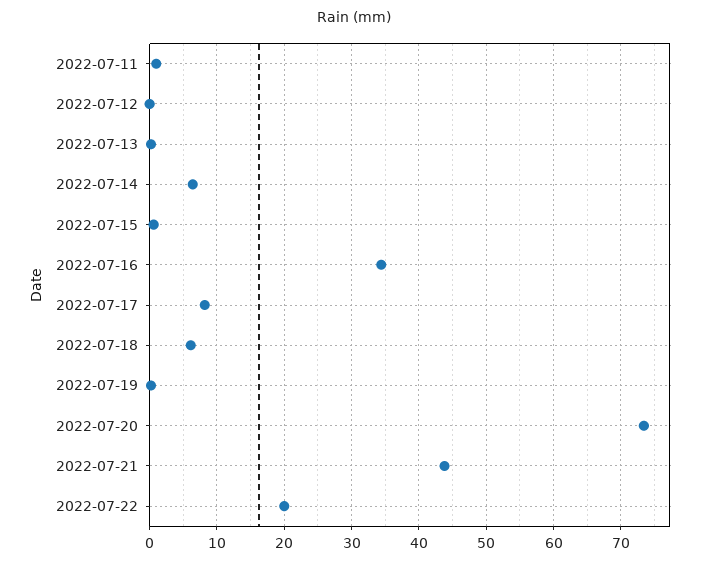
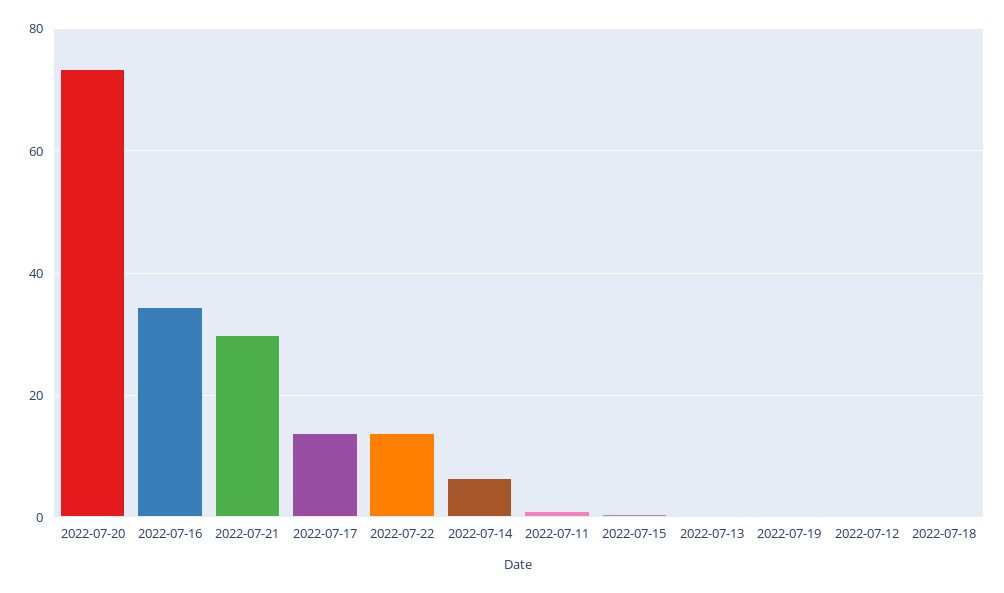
  {
    "2022-07-11": 1,
    "2022-07-12": 0,
    "2022-07-13": 0,
    "2022-07-14": 6,
    "2022-07-15": 1,
    "2022-07-16": 34,
-   "2022-07-17": 8,
+   "2022-07-17": 14,
-   "2022-07-18": 6,
+   "2022-07-18": 0,
    "2022-07-19": 0,
    "2022-07-20": 73,
-   "2022-07-21": 44,
+   "2022-07-21": 30,
-   "2022-07-22": 20
+   "2022-07-22": 14
  }

